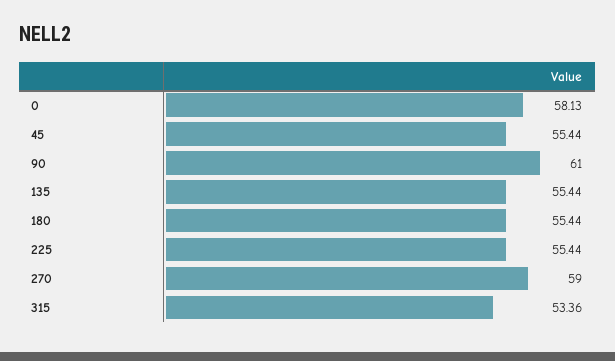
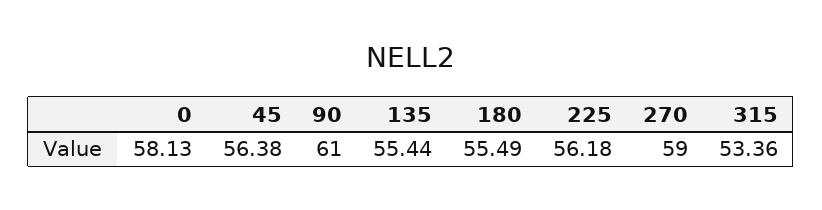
  {
    "0": 58.13,
-   "45": 55.44,
+   "45": 56.38,
    "90": 61,
    "135": 55.44,
-   "180": 55.44,
+   "180": 55.49,
-   "225": 55.44,
+   "225": 56.18,
    "270": 59,
    "315": 53.36
  }

